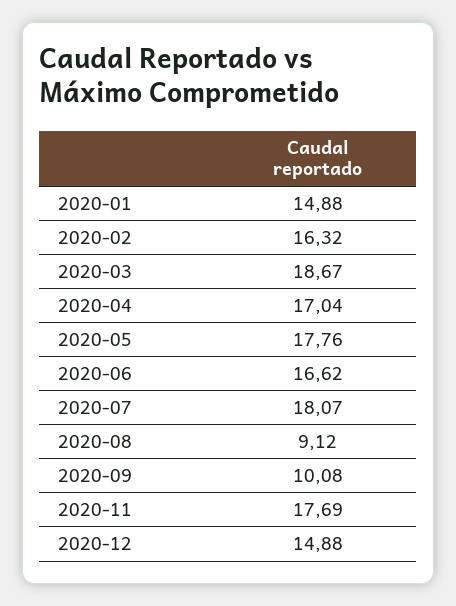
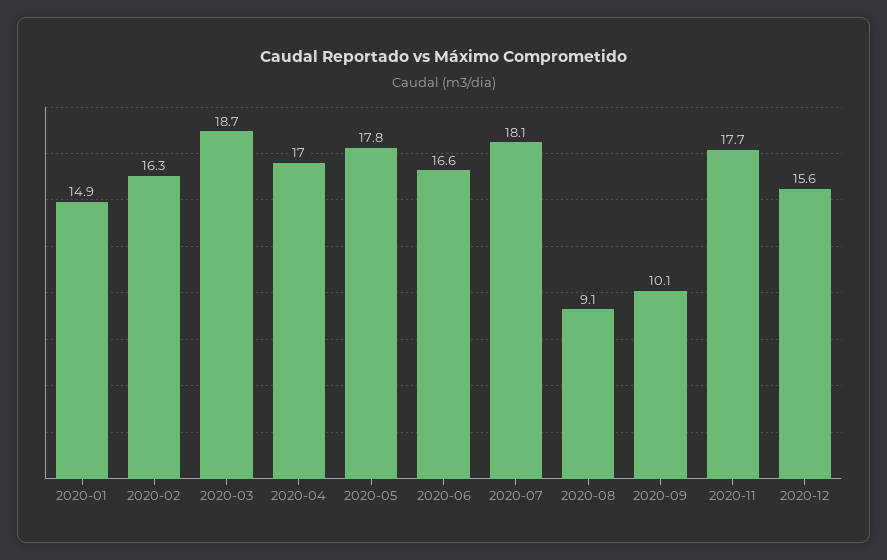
  {
    "2020-01": 14.88,
    "2020-02": 16.32,
    "2020-03": 18.67,
    "2020-04": 17.04,
    "2020-05": 17.76,
    "2020-06": 16.62,
    "2020-07": 18.07,
    "2020-08": 9.12,
    "2020-09": 10.08,
    "2020-11": 17.69,
-   "2020-12": 14.88
+   "2020-12": 15.6
  }

